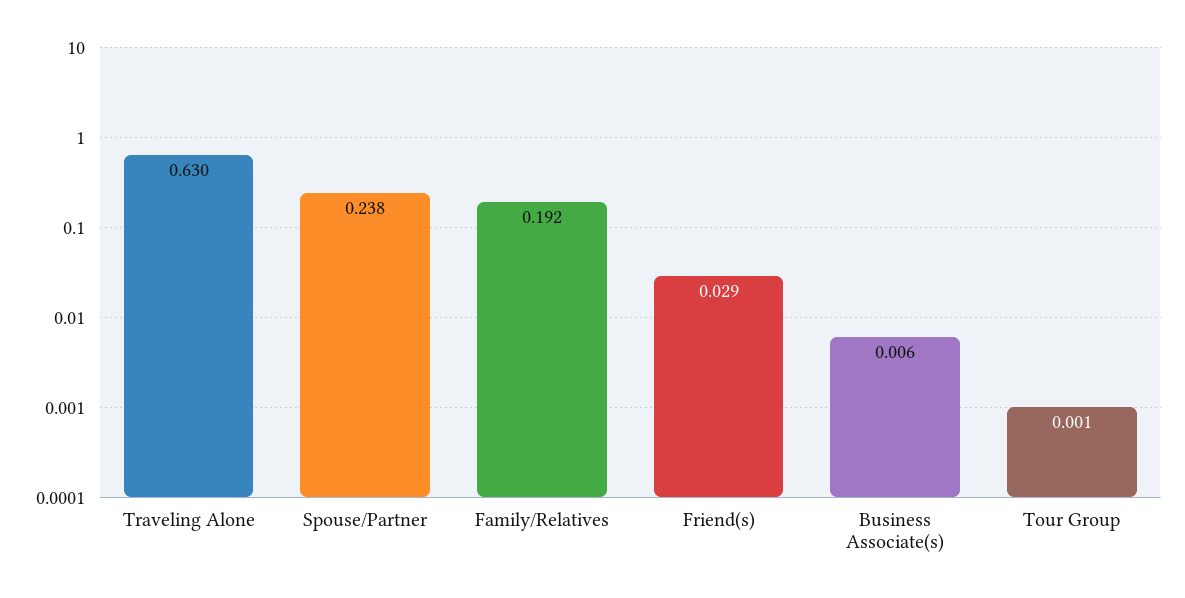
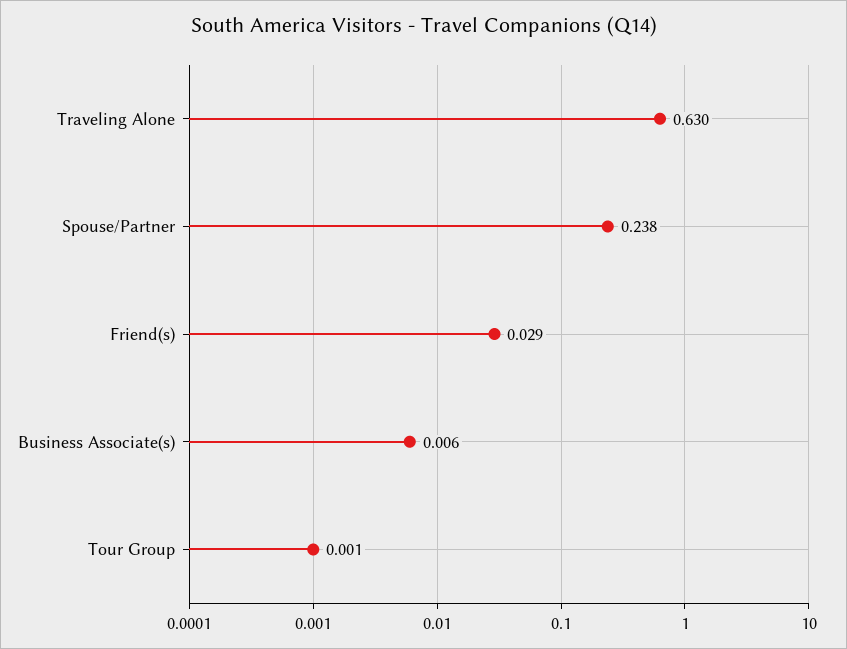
  {
    "Traveling Alone": 0.63,
    "Spouse/Partner": 0.238,
-   "Family/Relatives": 0.192,
    "Friend(s)": 0.029,
    "Business Associate(s)": 0.006,
    "Tour Group": 0.001
  }

